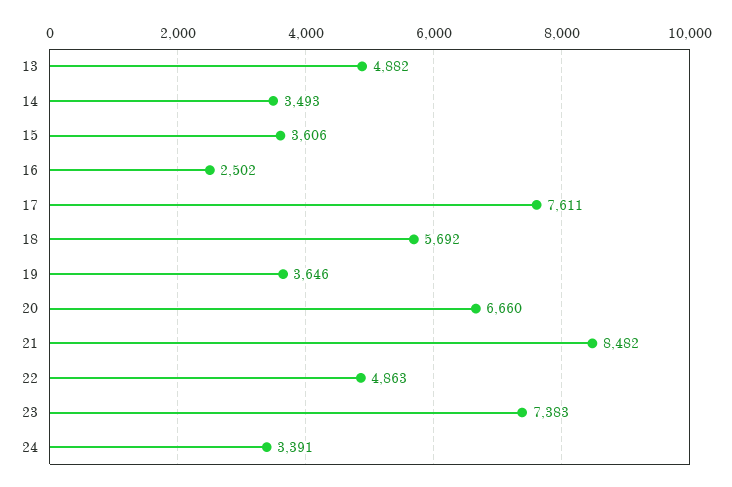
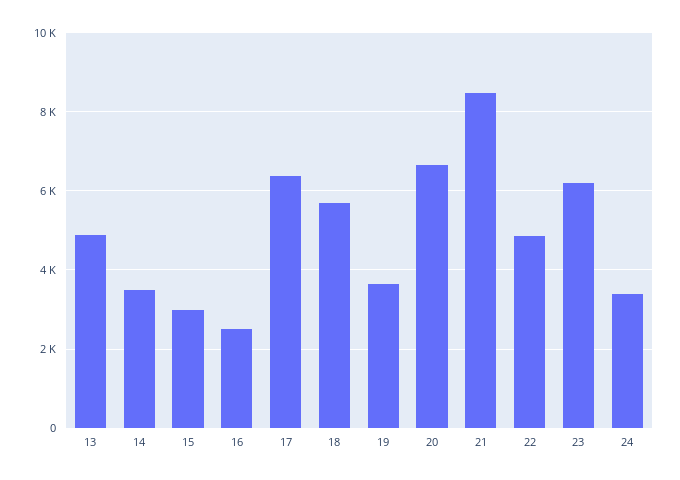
  {
    "13": 4882,
    "14": 3493,
-   "15": 3606,
+   "15": 3000,
    "16": 2502,
-   "17": 7611,
+   "17": 6400,
    "18": 5692,
    "19": 3646,
    "20": 6660,
    "21": 8482,
    "22": 4863,
-   "23": 7383,
+   "23": 6200,
    "24": 3391
  }

